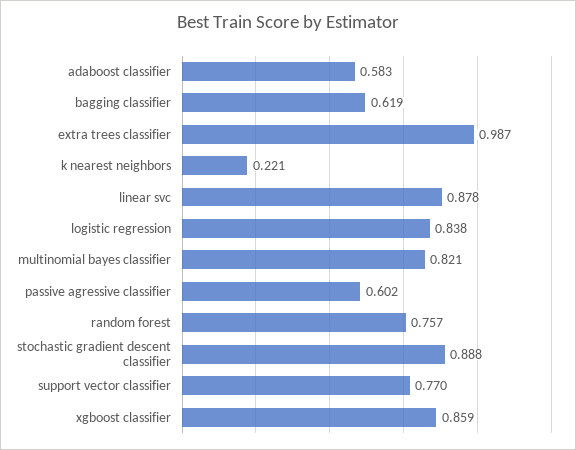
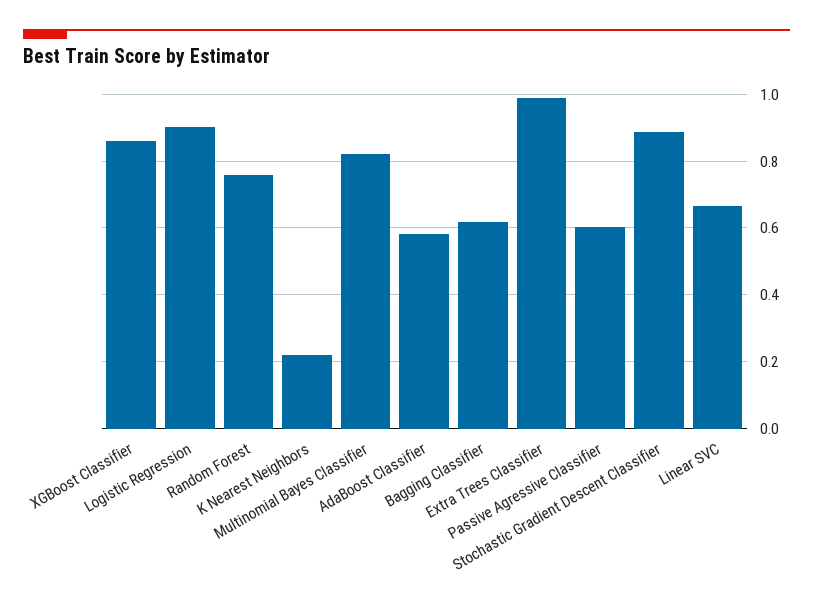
  {
    "adaboost classifier": 0.583,
    "bagging classifier": 0.619,
    "extra trees classifier": 0.987,
    "k nearest neighbors": 0.221,
-   "linear svc": 0.878,
+   "linear svc": 0.66,
-   "logistic regression": 0.838,
+   "logistic regression": 0.9,
    "multinomial bayes classifier": 0.821,
    "passive agressive classifier": 0.602,
    "random forest": 0.757,
    "stochastic gradient descent classifier": 0.888,
-   "support vector classifier": 0.77,
    "xgboost classifier": 0.859
  }

